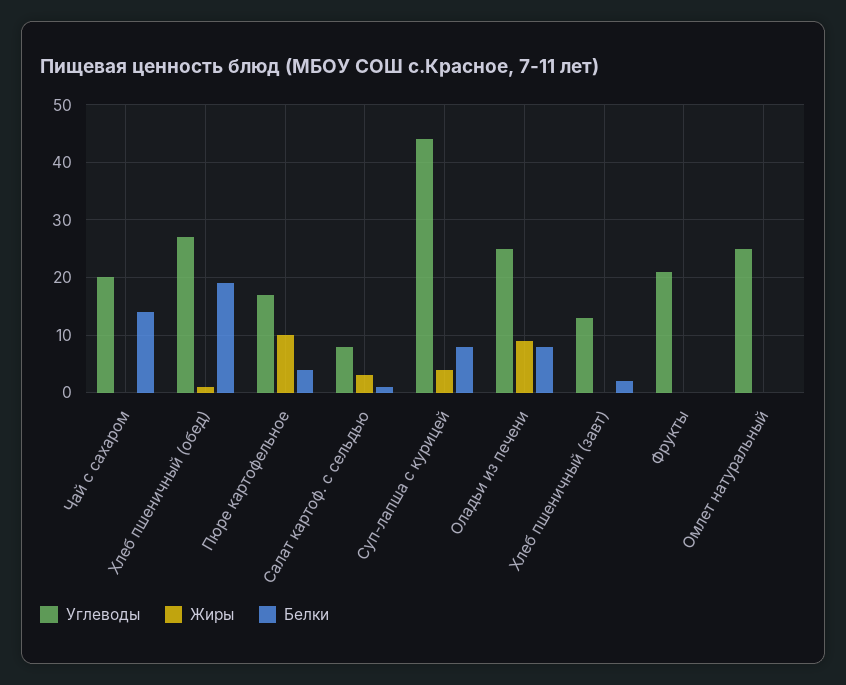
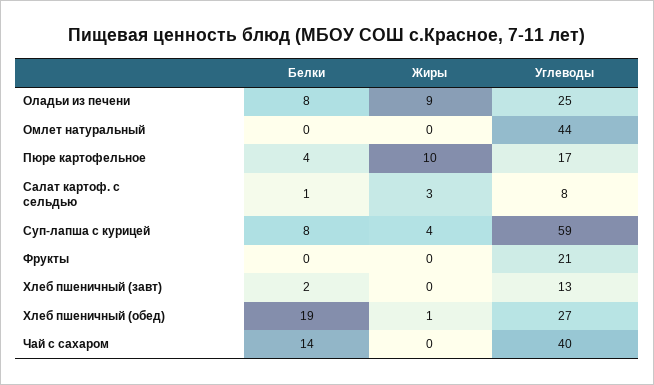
  {
    "Углеводы": {
-     "Чай с сахаром": 20,
+     "Чай с сахаром": 40,
      "Хлеб пшеничный (обед)": 27,
      "Пюре картофельное": 17,
      "Салат картоф. с сельдью": 8,
-     "Суп-лапша с курицей": 45,
+     "Суп-лапша с курицей": 59,
      "Оладьи из печени": 25,
      "Хлеб пшеничный (завт)": 13,
      "Фрукты": 21,
-     "Омлет натуральный": 25
+     "Омлет натуральный": 44
    },
    "Жиры": {
      "Чай с сахаром": 0,
      "Хлеб пшеничный (обед)": 1,
      "Пюре картофельное": 10,
      "Салат картоф. с сельдью": 3,
      "Суп-лапша с курицей": 4,
      "Оладьи из печени": 9,
      "Хлеб пшеничный (завт)": 0,
      "Фрукты": 0,
      "Омлет натуральный": 0
    },
    "Белки": {
      "Чай с сахаром": 14,
      "Хлеб пшеничный (обед)": 19,
      "Пюре картофельное": 4,
      "Салат картоф. с сельдью": 1,
      "Суп-лапша с курицей": 8,
      "Оладьи из печени": 8,
      "Хлеб пшеничный (завт)": 2,
      "Фрукты": 0,
      "Омлет натуральный": 0
    }
  }

